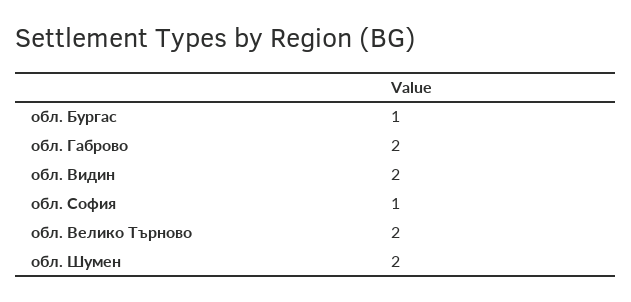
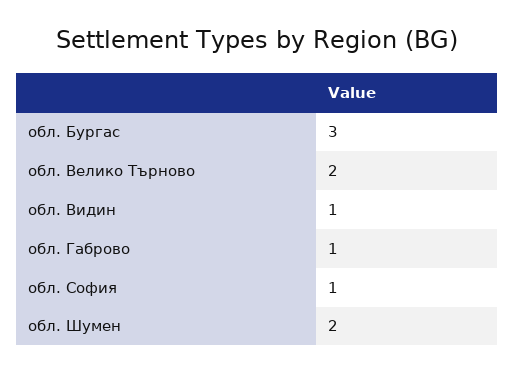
  {
-   "обл. Бургас": 1,
+   "обл. Бургас": 3,
-   "обл. Габрово": 2,
+   "обл. Габрово": 1,
-   "обл. Видин": 2,
+   "обл. Видин": 1,
    "обл. София": 1,
    "обл. Велико Търново": 2,
    "обл. Шумен": 2
  }

